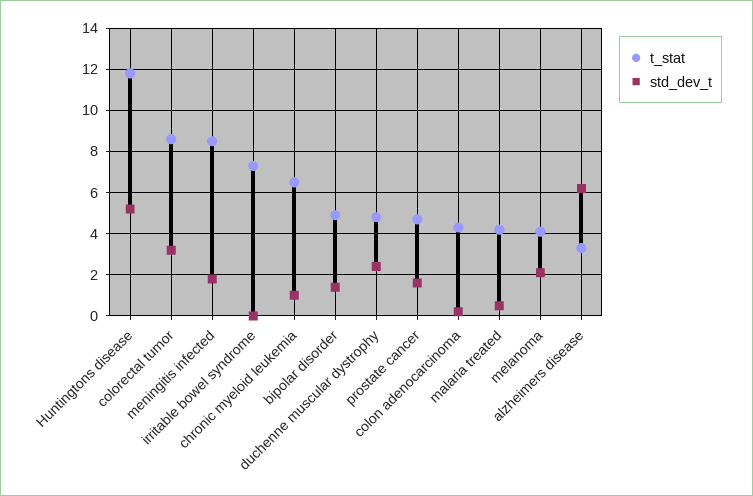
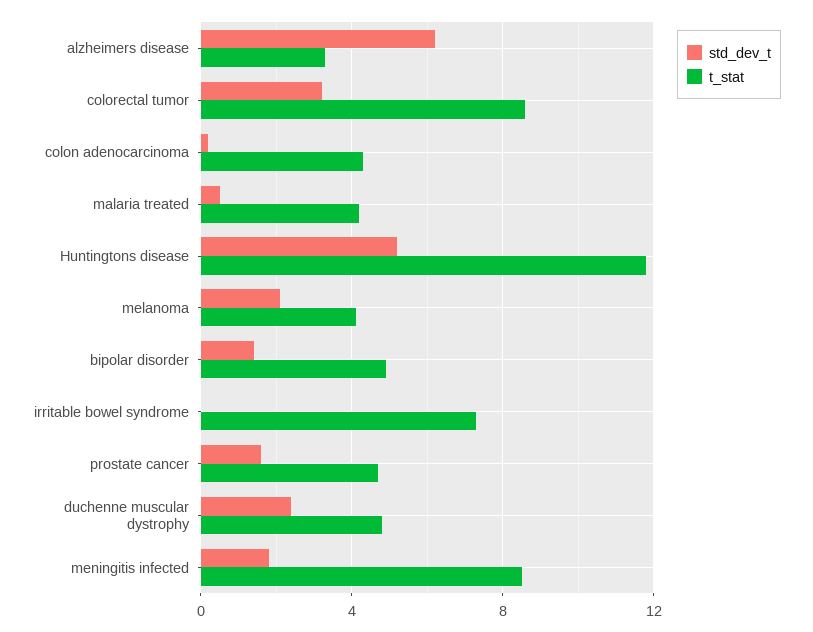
  {
    "t_stat": {
      "Huntingtons disease": 12,
      "colorectal tumor": 8.5,
      "meningitis infected": 8.5,
      "irritable bowel syndrome": 7.5,
-     "chronic myeloid leukemia": 6.5,
      "bipolar disorder": 5,
      "duchenne muscular dystrophy": 5,
      "prostate cancer": 4.5,
      "colon adenocarcinoma": 4.5,
      "malaria treated": 4,
      "melanoma": 4,
      "alzheimers disease": 3.5
    },
    "std_dev_t": {
      "Huntingtons disease": 5,
      "colorectal tumor": 3,
      "meningitis infected": 2,
      "irritable bowel syndrome": 0,
-     "chronic myeloid leukemia": 1,
      "bipolar disorder": 1.5,
      "duchenne muscular dystrophy": 2.5,
      "prostate cancer": 1.5,
      "colon adenocarcinoma": 0,
      "malaria treated": 0.5,
      "melanoma": 2,
      "alzheimers disease": 6
    }
  }

